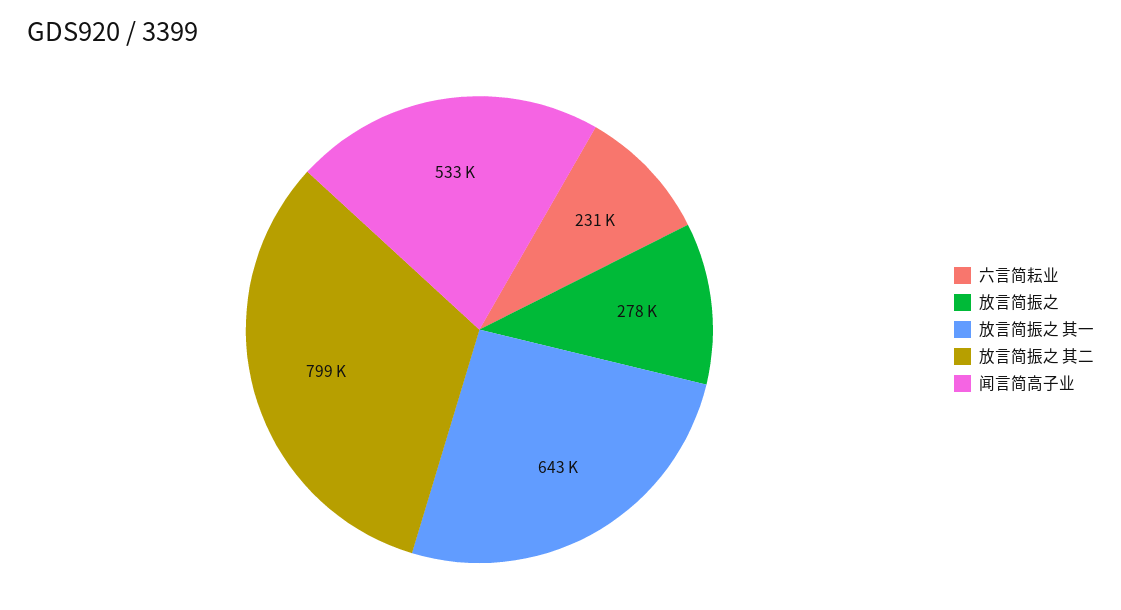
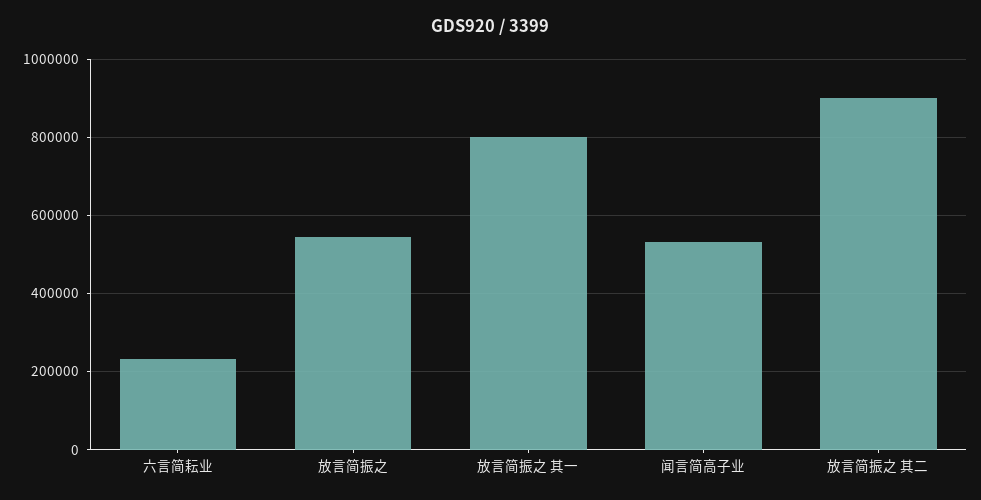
  {
    "六言简耘业": 231000,
-   "放言简振之": 278000,
+   "放言简振之": 540000,
-   "放言简振之 其一": 643000,
+   "放言简振之 其一": 800000,
-   "放言简振之 其二": 799000,
+   "放言简振之 其二": 900000,
    "闻言简高子业": 533000
  }

